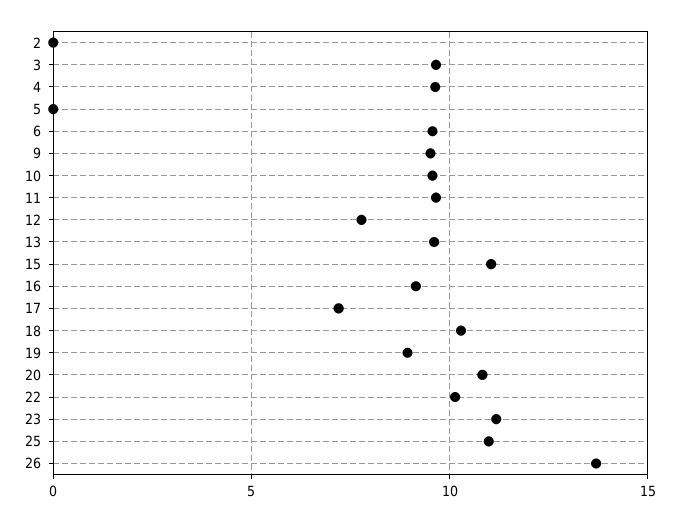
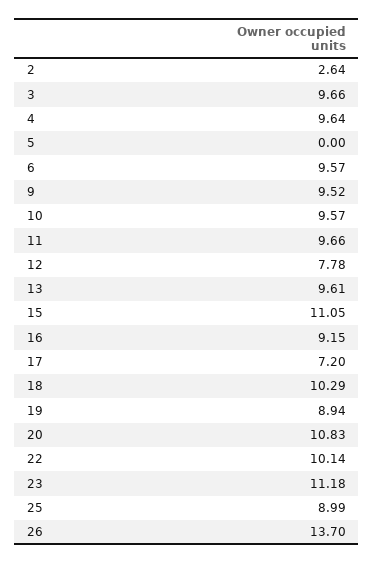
  {
-   "2": 0,
+   "2": 2.64,
    "3": 9.66,
    "4": 9.64,
    "5": 0,
    "6": 9.57,
    "9": 9.52,
    "10": 9.57,
    "11": 9.66,
    "12": 7.78,
    "13": 9.61,
    "15": 11.05,
    "16": 9.15,
    "17": 7.2,
    "18": 10.29,
    "19": 8.94,
    "20": 10.83,
    "22": 10.14,
    "23": 11.18,
-   "25": 11,
+   "25": 8.99,
    "26": 13.7
  }

